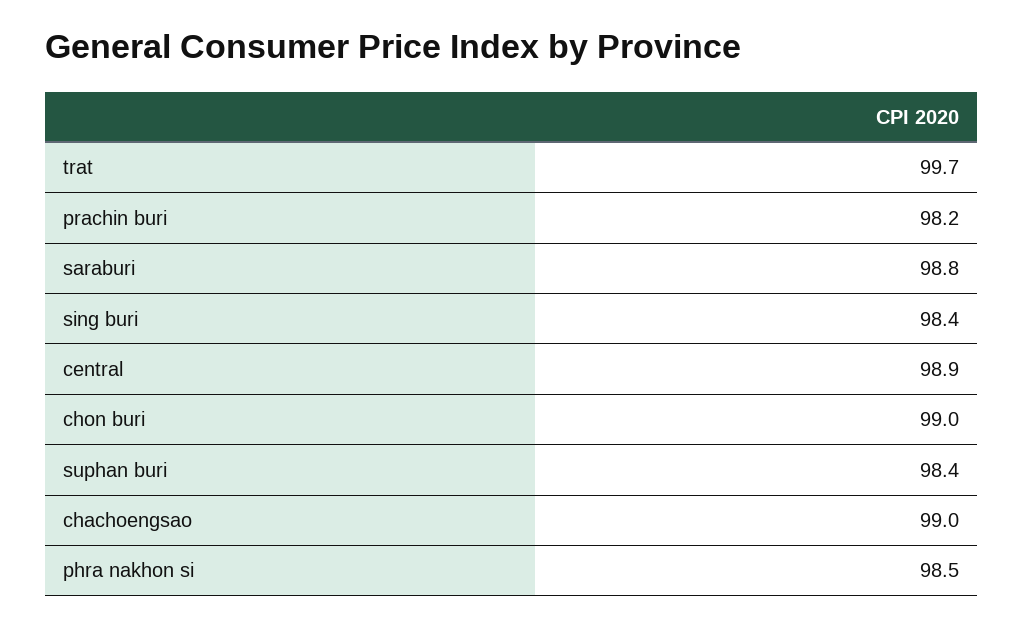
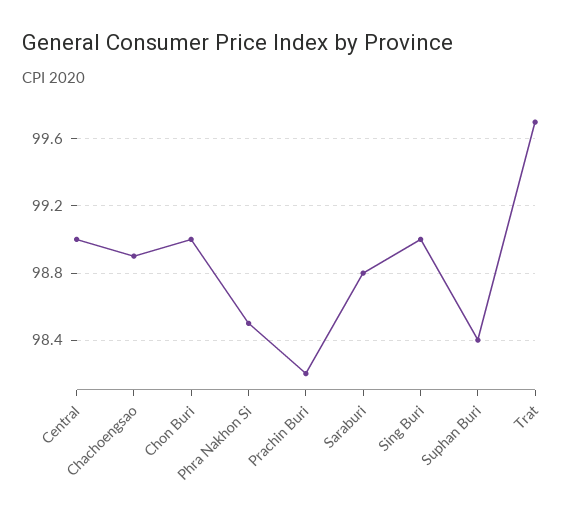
  {
    "trat": 99.7,
    "prachin buri": 98.2,
    "saraburi": 98.8,
-   "sing buri": 98.4,
+   "sing buri": 99,
-   "central": 98.9,
+   "central": 99,
    "chon buri": 99,
    "suphan buri": 98.4,
-   "chachoengsao": 99,
+   "chachoengsao": 98.9,
    "phra nakhon si": 98.5
  }

